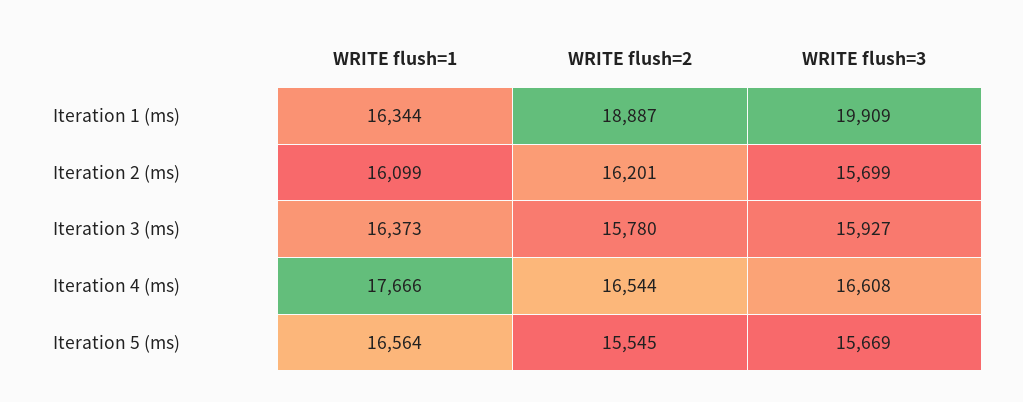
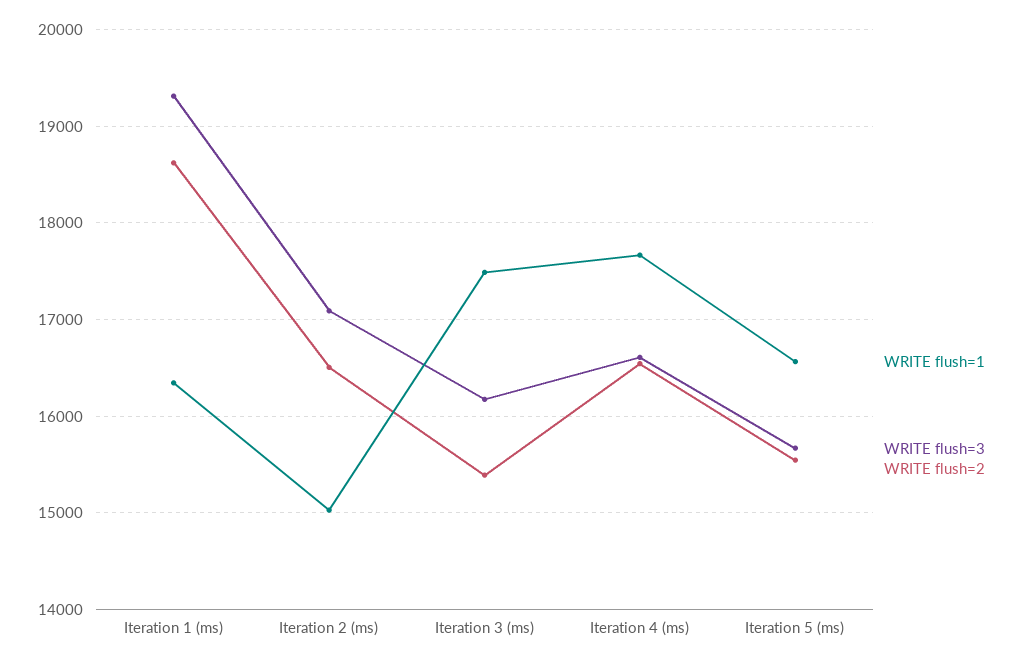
  {
    "WRITE flush=1": {
      "Iteration 1 (ms)": 16344,
-     "Iteration 2 (ms)": 16099,
+     "Iteration 2 (ms)": 15000,
-     "Iteration 3 (ms)": 16373,
+     "Iteration 3 (ms)": 17500,
      "Iteration 4 (ms)": 17666,
      "Iteration 5 (ms)": 16564
    },
    "WRITE flush=2": {
-     "Iteration 1 (ms)": 18887,
+     "Iteration 1 (ms)": 18600,
-     "Iteration 2 (ms)": 16201,
+     "Iteration 2 (ms)": 16500,
-     "Iteration 3 (ms)": 15780,
+     "Iteration 3 (ms)": 15400,
      "Iteration 4 (ms)": 16544,
      "Iteration 5 (ms)": 15545
    },
    "WRITE flush=3": {
-     "Iteration 1 (ms)": 19909,
+     "Iteration 1 (ms)": 19300,
-     "Iteration 2 (ms)": 15699,
+     "Iteration 2 (ms)": 17100,
-     "Iteration 3 (ms)": 15927,
+     "Iteration 3 (ms)": 16200,
      "Iteration 4 (ms)": 16608,
      "Iteration 5 (ms)": 15669
    }
  }

